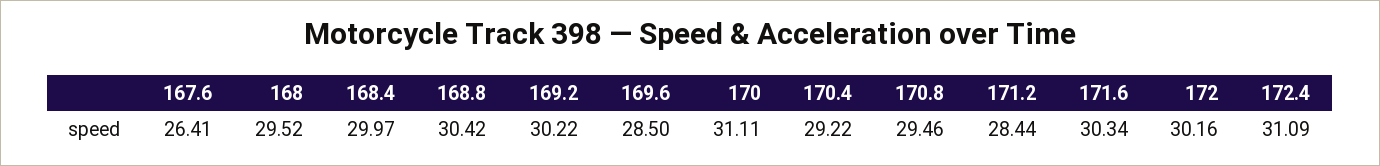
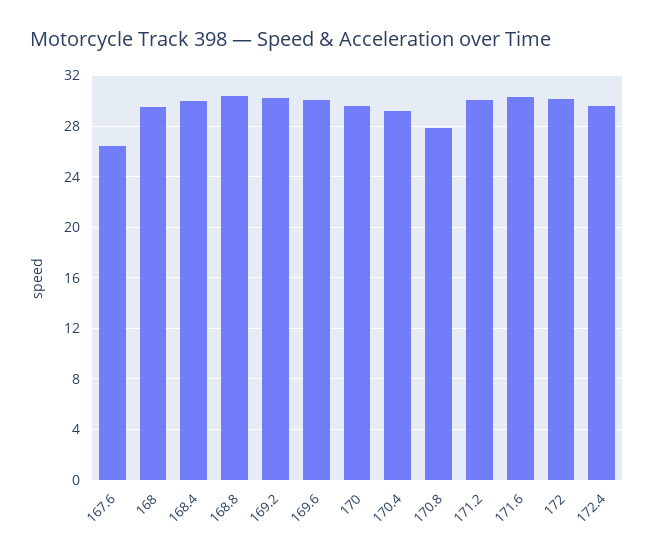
  {
    "167.6": 26.41,
    "168": 29.52,
    "168.4": 29.97,
    "168.8": 30.42,
    "169.2": 30.22,
-   "169.6": 28.5,
+   "169.6": 30,
-   "170": 31.11,
+   "170": 29.5,
    "170.4": 29.22,
-   "170.8": 29.46,
+   "170.8": 28,
-   "171.2": 28.44,
+   "171.2": 30,
    "171.6": 30.34,
    "172": 30.16,
-   "172.4": 31.09
+   "172.4": 29.5
  }

